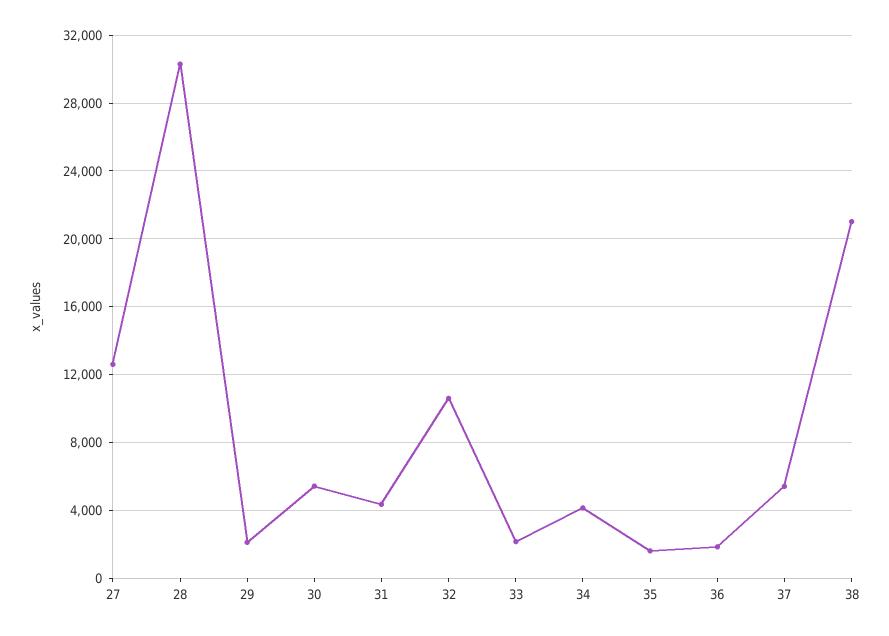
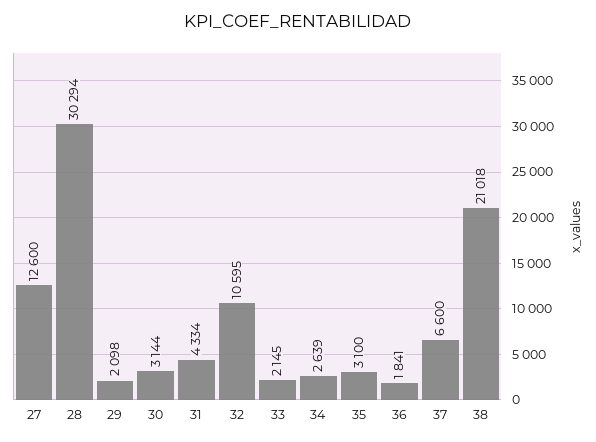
  {
    "27": 12600,
    "28": 30294,
    "29": 2098,
-   "30": 5500,
+   "30": 3144,
    "31": 4334,
    "32": 10595,
    "33": 2145,
-   "34": 4000,
+   "34": 2639,
-   "35": 1500,
+   "35": 3100,
    "36": 1841,
-   "37": 5500,
+   "37": 6600,
    "38": 21018
  }

